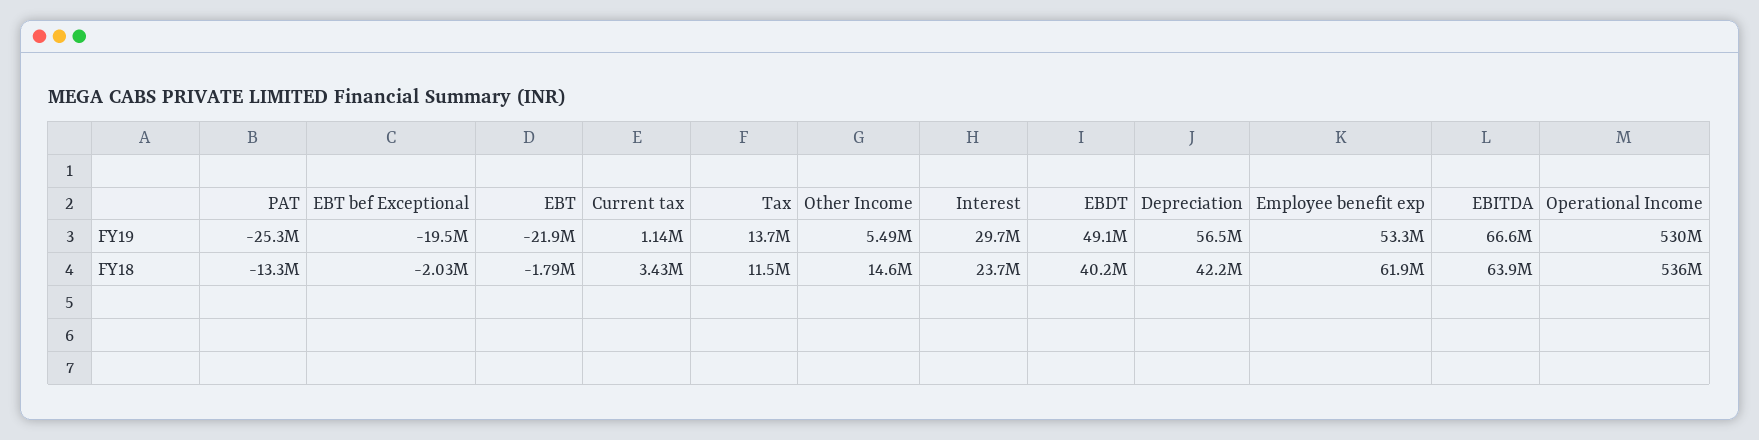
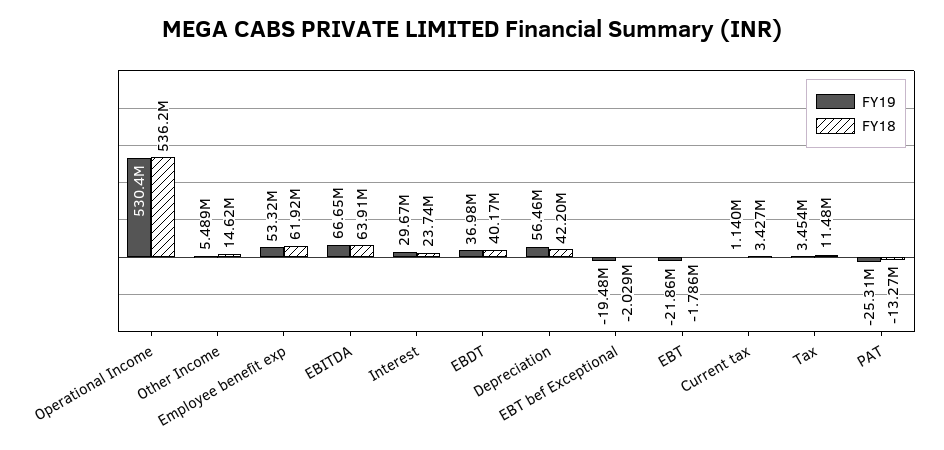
  {
    "FY19": {
      "PAT": -25310000,
      "EBT bef Exceptional": -19480000,
      "EBT": -21860000,
      "Current tax": 1140000,
-     "Tax": 13700000,
+     "Tax": 3454000,
      "Other Income": 5489000,
      "Interest": 29670000,
-     "EBDT": 49100000,
+     "EBDT": 36980000,
      "Depreciation": 56460000,
      "Employee benefit exp": 53320000,
      "EBITDA": 66650000,
      "Operational Income": 530400000
    },
    "FY18": {
      "PAT": -13270000,
      "EBT bef Exceptional": -2029000,
      "EBT": -1786000,
      "Current tax": 3427000,
      "Tax": 11480000,
      "Other Income": 14620000,
      "Interest": 23740000,
      "EBDT": 40170000,
      "Depreciation": 42200000,
      "Employee benefit exp": 61920000,
      "EBITDA": 63910000,
      "Operational Income": 536200000
    }
  }

